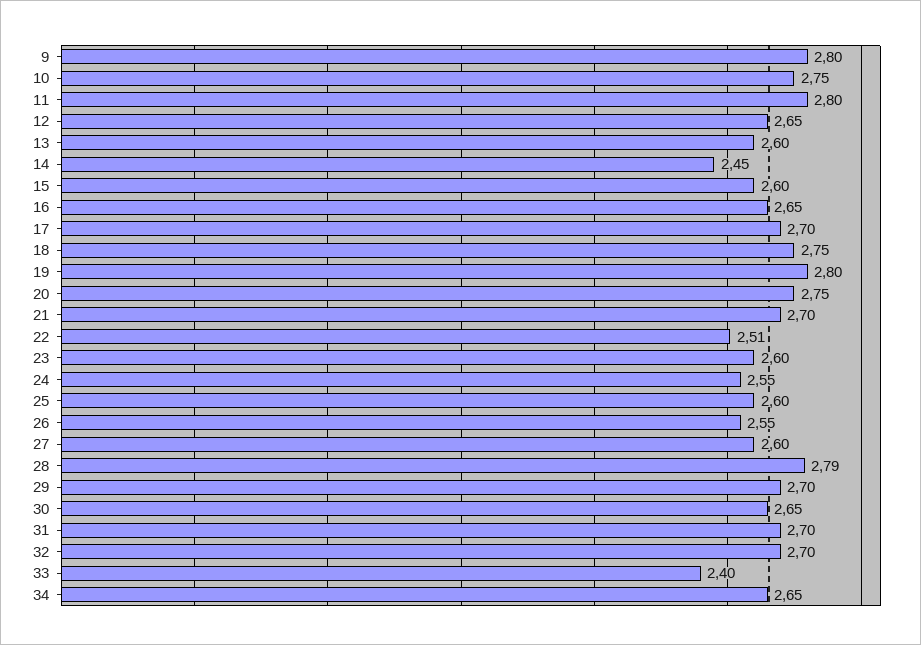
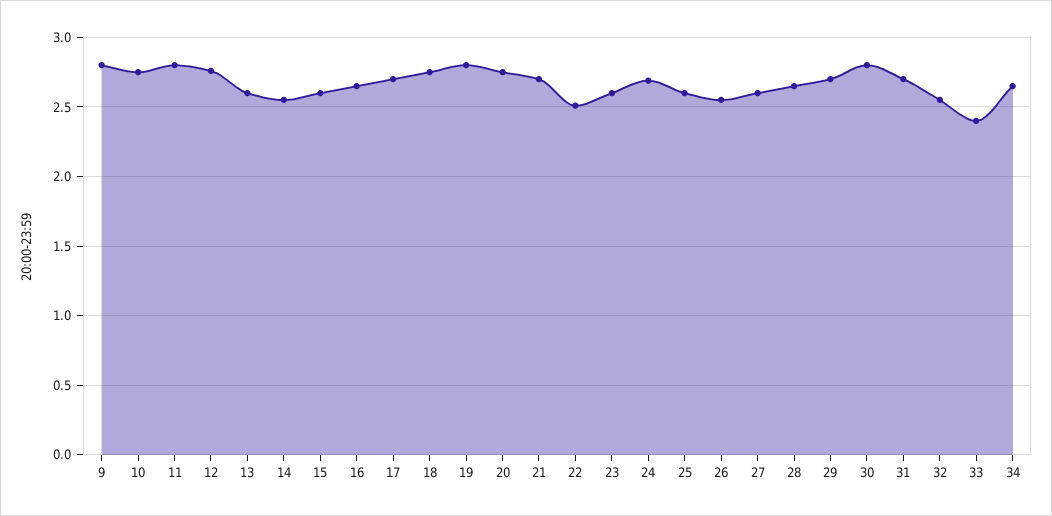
  {
    "9": 2.8,
    "10": 2.75,
    "11": 2.8,
-   "12": 2.65,
+   "12": 2.75,
    "13": 2.6,
-   "14": 2.45,
+   "14": 2.55,
    "15": 2.6,
    "16": 2.65,
    "17": 2.7,
    "18": 2.75,
    "19": 2.8,
    "20": 2.75,
    "21": 2.7,
    "22": 2.51,
    "23": 2.6,
-   "24": 2.55,
+   "24": 2.7,
    "25": 2.6,
    "26": 2.55,
    "27": 2.6,
-   "28": 2.79,
+   "28": 2.65,
    "29": 2.7,
-   "30": 2.65,
+   "30": 2.8,
    "31": 2.7,
-   "32": 2.7,
+   "32": 2.55,
    "33": 2.4,
    "34": 2.65
  }

